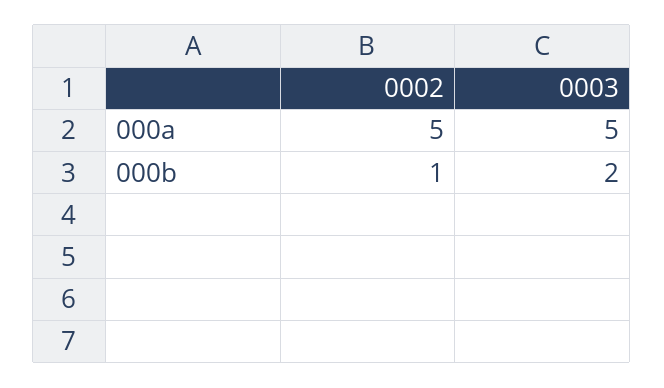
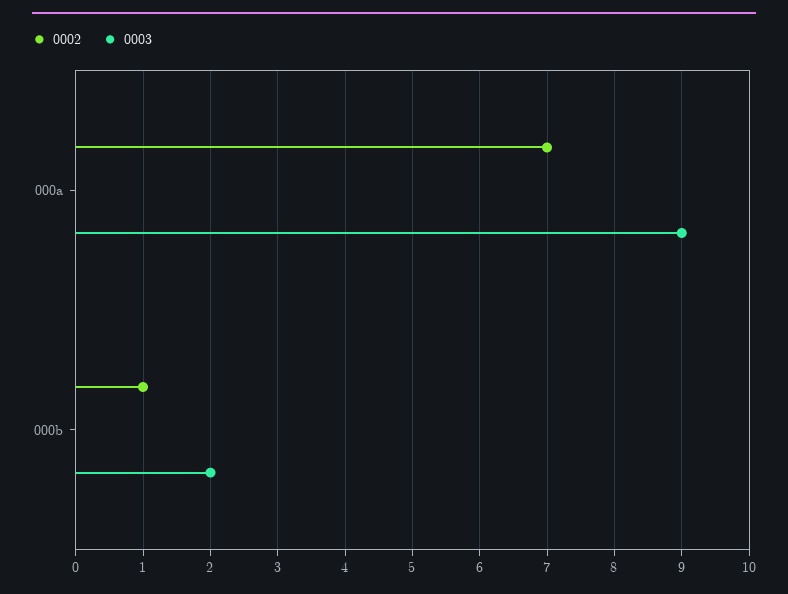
  {
    "0002": {
-     "000a": 5,
+     "000a": 7,
      "000b": 1
    },
    "0003": {
-     "000a": 5,
+     "000a": 9,
      "000b": 2
    }
  }

